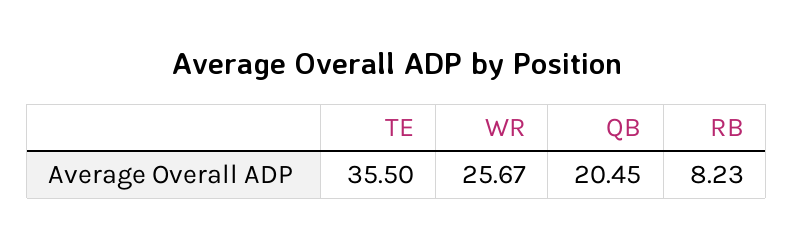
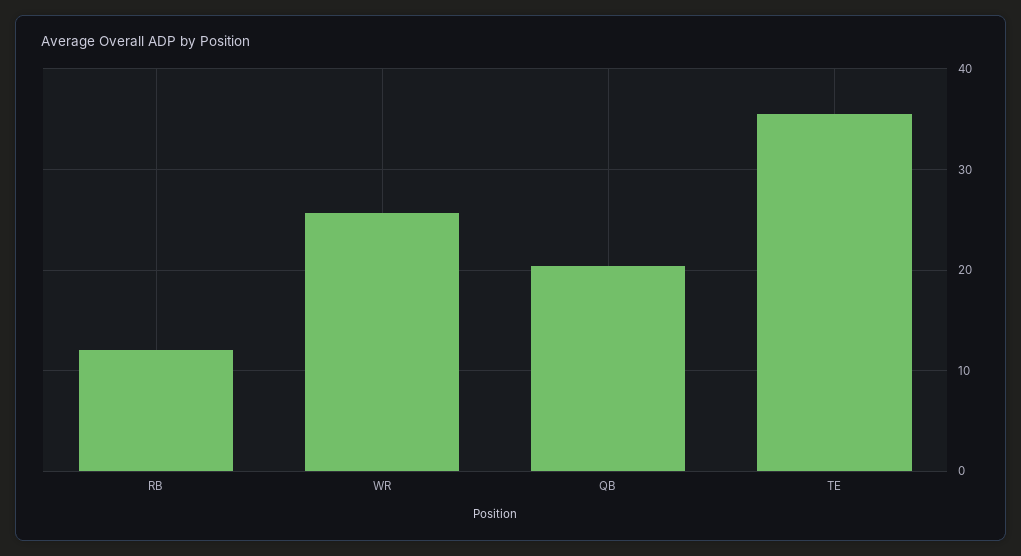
  {
    "TE": 35.5,
    "WR": 25.67,
    "QB": 20.45,
-   "RB": 8.23
+   "RB": 12
  }

